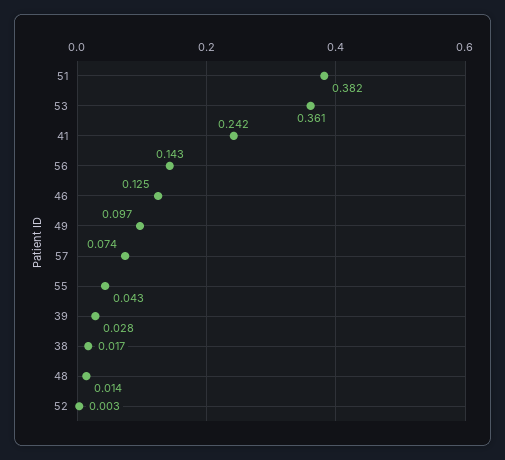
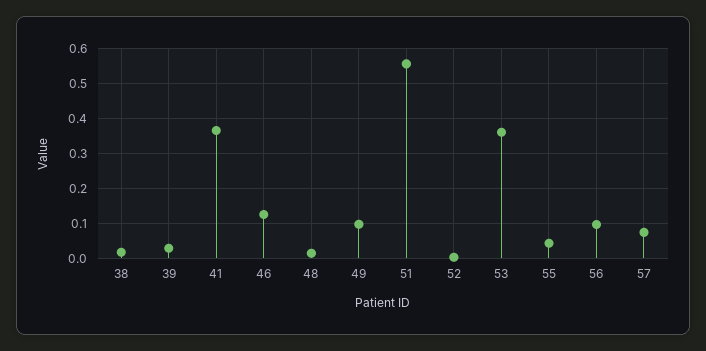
  {
-   "51": 0.382,
+   "51": 0.56,
    "53": 0.361,
-   "41": 0.242,
+   "41": 0.36,
-   "56": 0.143,
+   "56": 0.1,
    "46": 0.125,
    "49": 0.097,
    "57": 0.074,
    "55": 0.043,
    "39": 0.028,
    "38": 0.017,
    "48": 0.014,
    "52": 0.003
  }

